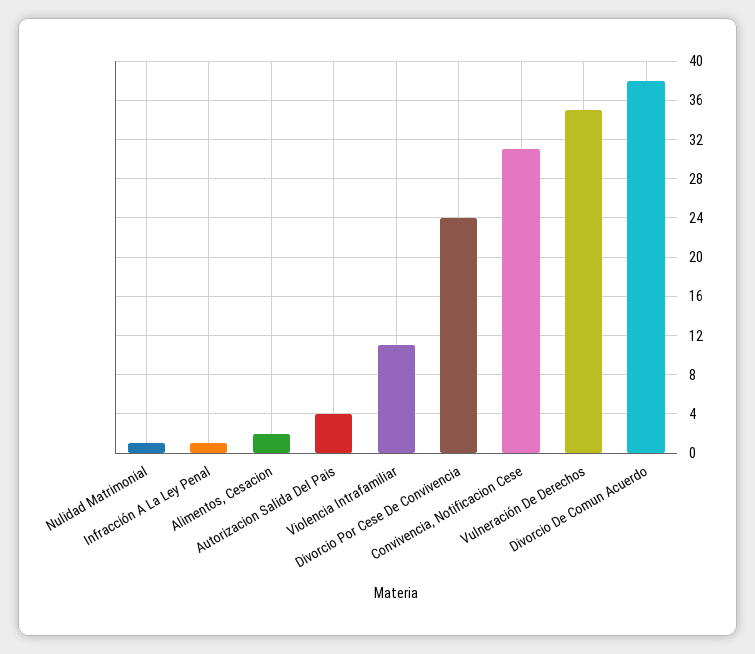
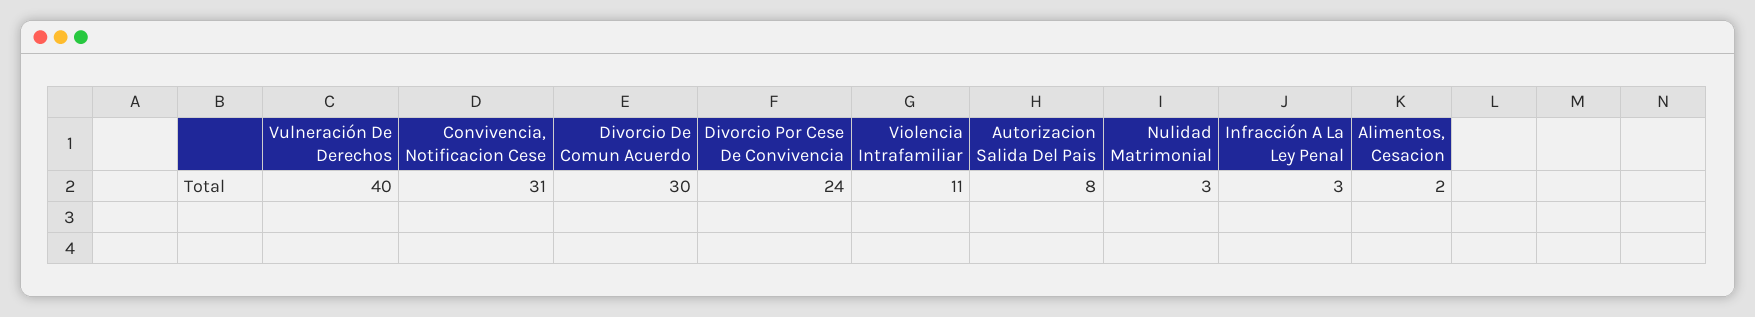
  {
-   "Nulidad Matrimonial": 1,
+   "Nulidad Matrimonial": 3,
-   "Infracción A La Ley Penal": 1,
+   "Infracción A La Ley Penal": 3,
    "Alimentos, Cesacion": 2,
-   "Autorizacion Salida Del Pais": 4,
+   "Autorizacion Salida Del Pais": 8,
    "Violencia Intrafamiliar": 11,
    "Divorcio Por Cese De Convivencia": 24,
    "Convivencia, Notificacion Cese": 31,
-   "Vulneración De Derechos": 35,
+   "Vulneración De Derechos": 40,
-   "Divorcio De Comun Acuerdo": 38
+   "Divorcio De Comun Acuerdo": 30
  }

